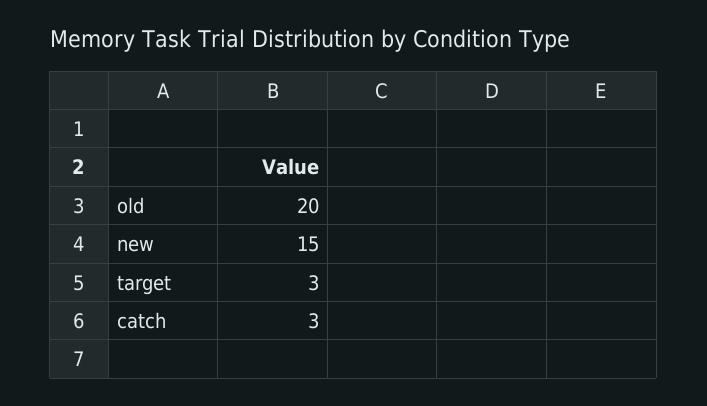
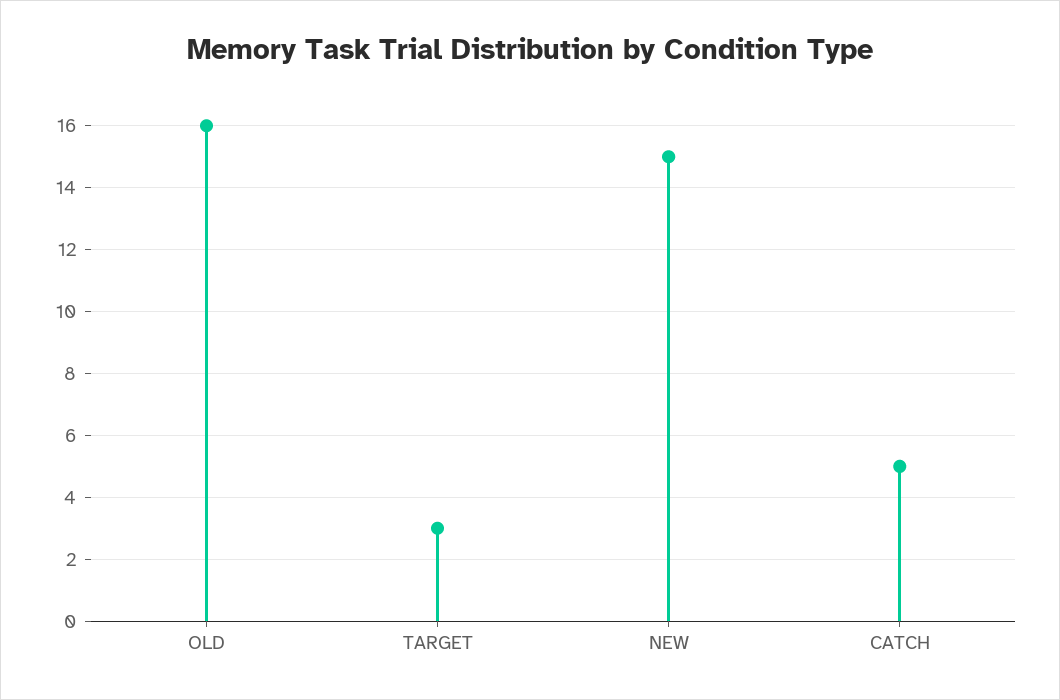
  {
-   "old": 20,
+   "old": 16,
    "new": 15,
    "target": 3,
-   "catch": 3
+   "catch": 5
  }

